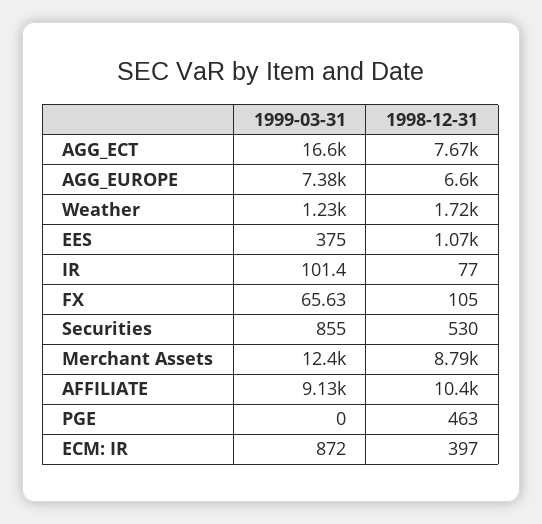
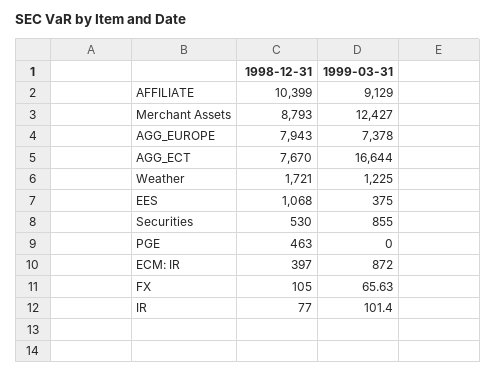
  {
    "1999-03-31": {
      "AGG_ECT": 16644,
      "AGG_EUROPE": 7378,
      "Weather": 1225,
      "EES": 375,
      "IR": 101.4,
      "FX": 65.63,
      "Securities": 855,
      "Merchant Assets": 12427,
      "AFFILIATE": 9129,
      "PGE": 0,
      "ECM: IR": 872
    },
    "1998-12-31": {
      "AGG_ECT": 7670,
-     "AGG_EUROPE": 6600,
+     "AGG_EUROPE": 7943,
      "Weather": 1721,
      "EES": 1068,
      "IR": 77,
      "FX": 105,
      "Securities": 530,
      "Merchant Assets": 8793,
      "AFFILIATE": 10399,
      "PGE": 463,
      "ECM: IR": 397
    }
  }

